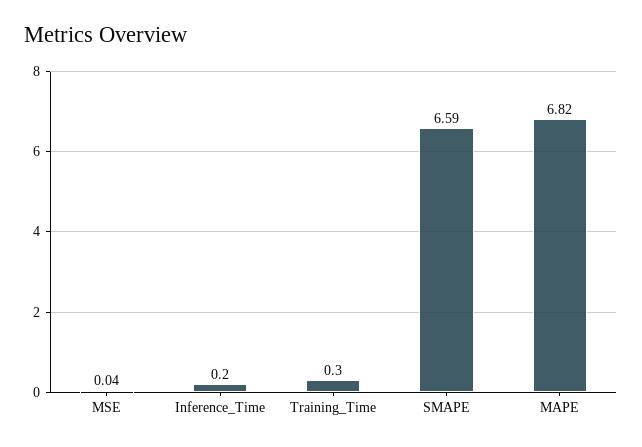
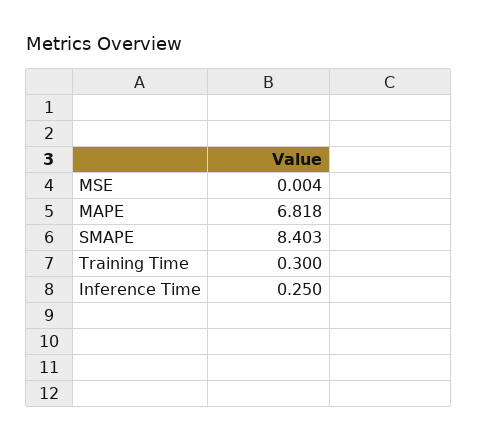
  {
-   "MSE": 0.04,
+   "MSE": 0.004,
-   "Inference_Time": 0.2,
+   "Inference_Time": 0.25,
    "Training_Time": 0.3,
-   "SMAPE": 6.59,
+   "SMAPE": 8.403,
    "MAPE": 6.818
  }

